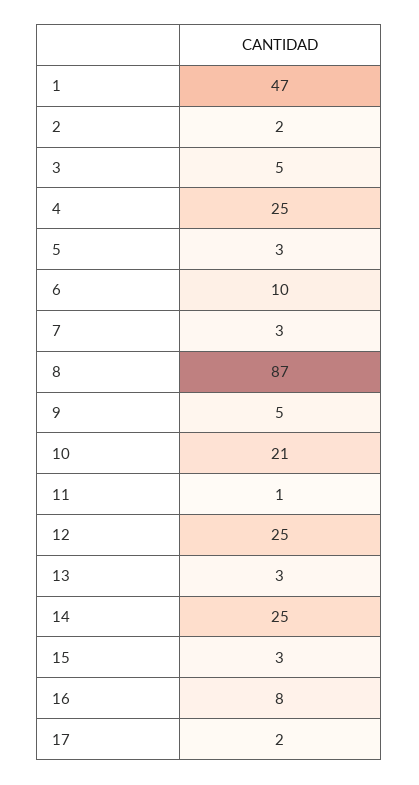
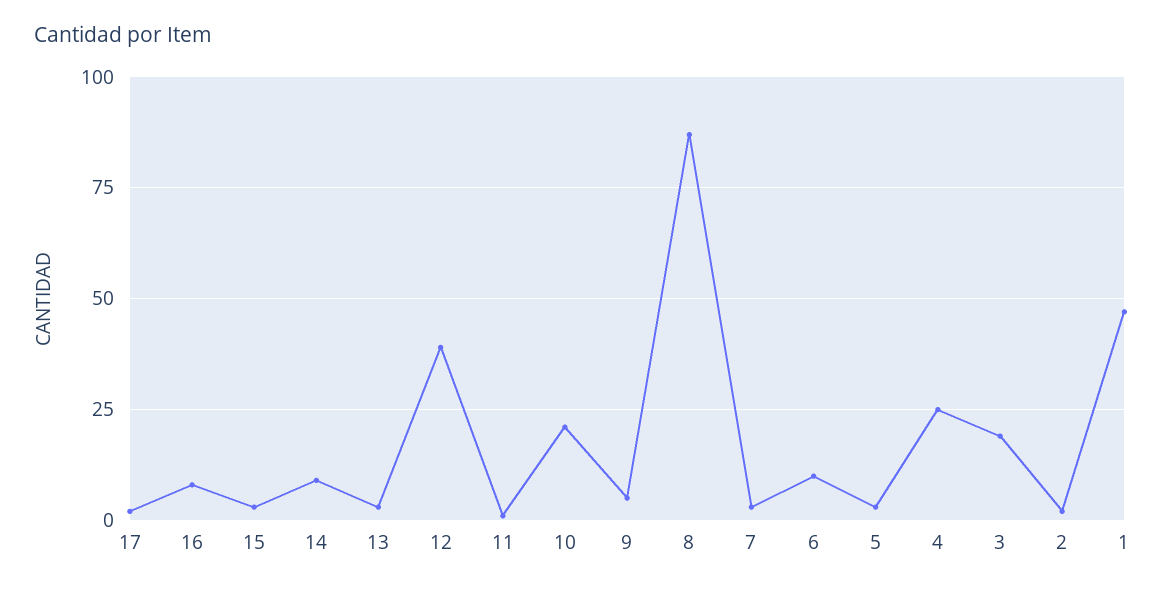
  {
    "1": 47,
    "2": 2,
-   "3": 5,
+   "3": 20,
    "4": 25,
    "5": 3,
    "6": 10,
    "7": 3,
    "8": 87,
    "9": 5,
    "10": 21,
    "11": 1,
-   "12": 25,
+   "12": 40,
    "13": 3,
-   "14": 25,
+   "14": 10,
    "15": 3,
    "16": 8,
    "17": 2
  }

